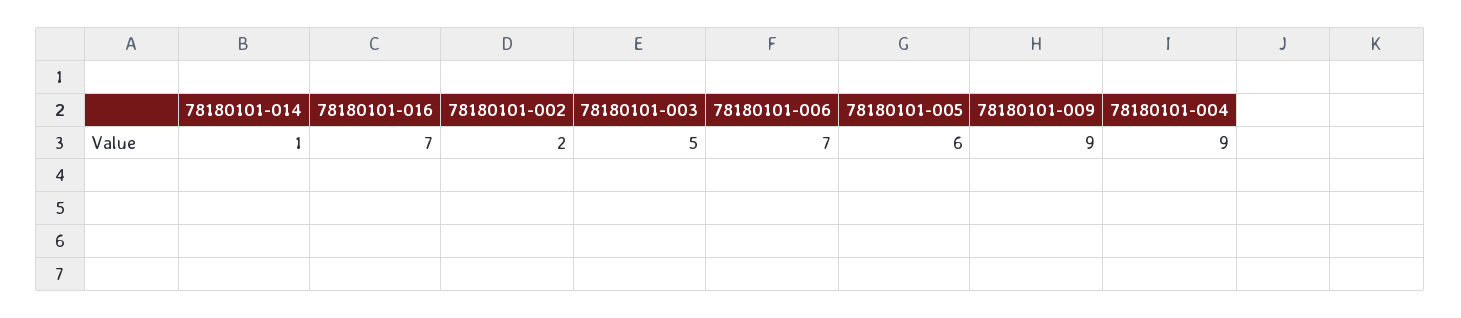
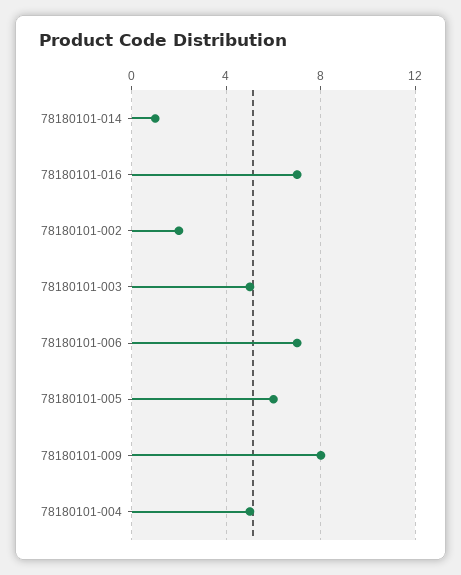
  {
    "78180101-014": 1,
    "78180101-016": 7,
    "78180101-002": 2,
    "78180101-003": 5,
    "78180101-006": 7,
    "78180101-005": 6,
-   "78180101-009": 9,
+   "78180101-009": 8,
-   "78180101-004": 9
+   "78180101-004": 5
  }

